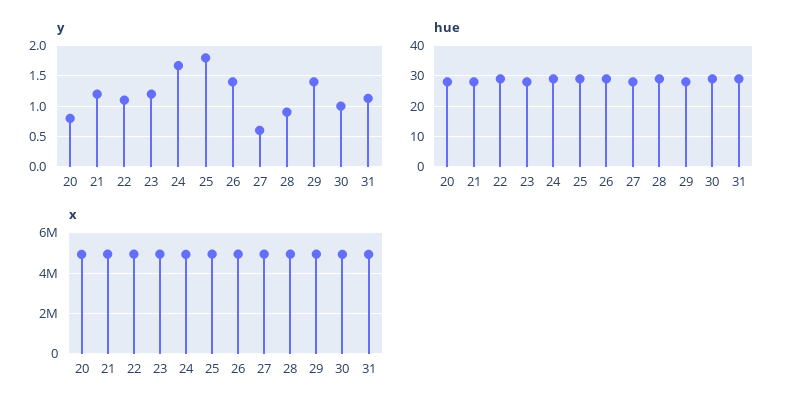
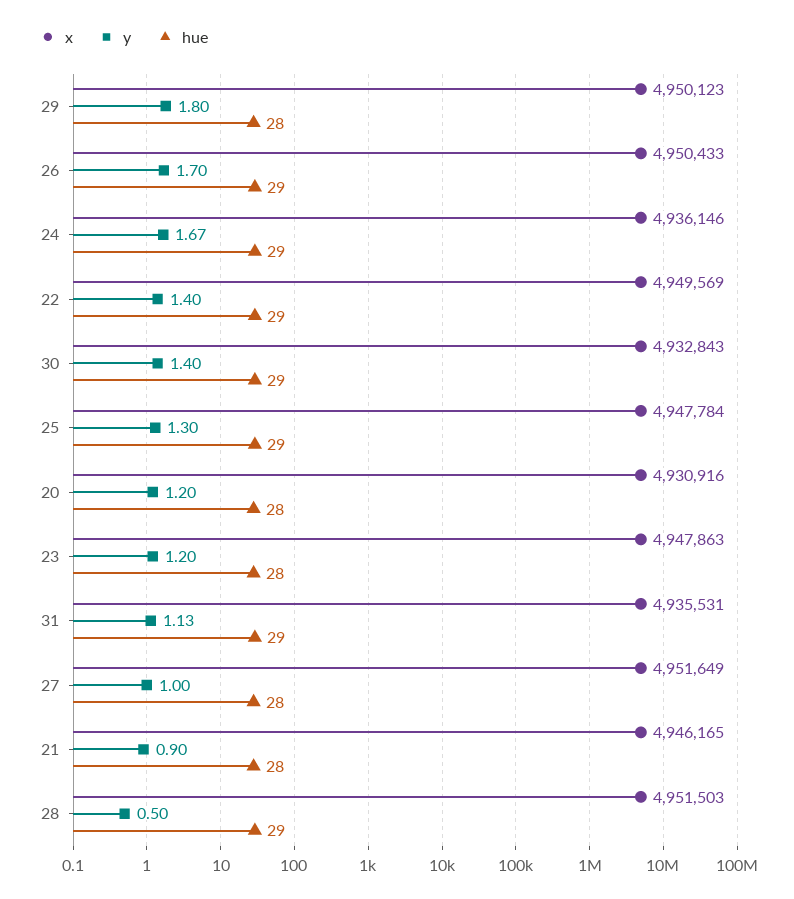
  {
    "y": {
-     "20": 0.8,
+     "20": 1.2,
-     "21": 1.2,
+     "21": 0.9,
-     "22": 1.1,
+     "22": 1.4,
      "23": 1.2,
      "24": 1.67,
-     "25": 1.8,
+     "25": 1.3,
-     "26": 1.4,
+     "26": 1.7,
-     "27": 0.6,
+     "27": 1,
-     "28": 0.9,
+     "28": 0.5,
-     "29": 1.4,
+     "29": 1.8,
-     "30": 1,
+     "30": 1.4,
      "31": 1.13
    },
    "hue": {
      "20": 28,
      "21": 28,
      "22": 29,
      "23": 28,
      "24": 29,
      "25": 29,
      "26": 29,
      "27": 28,
      "28": 29,
      "29": 28,
      "30": 29,
      "31": 29
    },
    "x": {
      "20": 4930916,
      "21": 4946165,
      "22": 4949569,
      "23": 4947863,
      "24": 4936146,
      "25": 4947784,
      "26": 4950433,
      "27": 4951649,
      "28": 4951503,
      "29": 4950123,
      "30": 4932843,
      "31": 4935531
    }
  }

